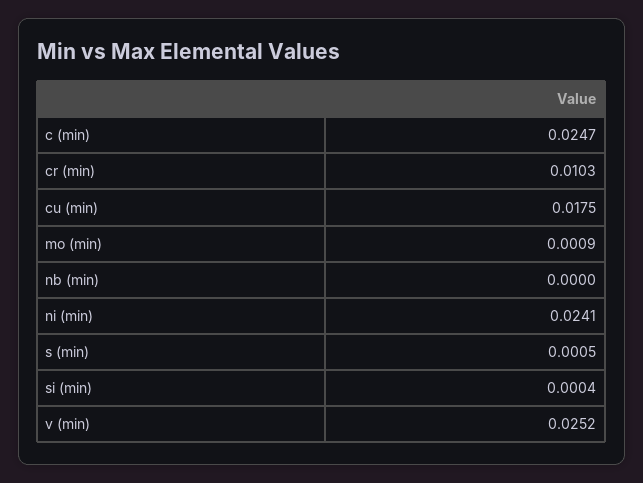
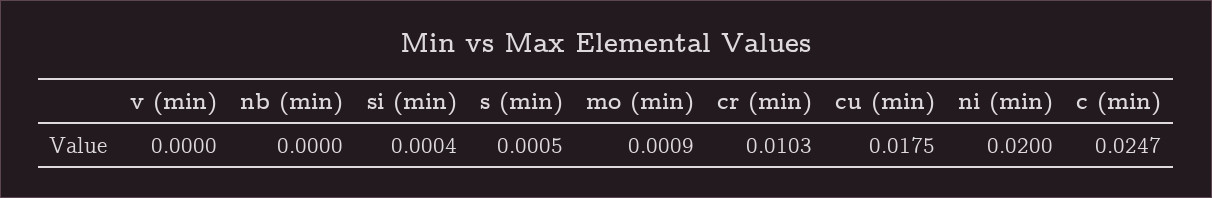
  {
    "c (min)": 0.0247,
    "cr (min)": 0.0103,
    "cu (min)": 0.0175,
    "mo (min)": 0.0009,
    "nb (min)": 0,
-   "ni (min)": 0.0241,
+   "ni (min)": 0.02,
    "s (min)": 0.0005,
    "si (min)": 0.0004,
-   "v (min)": 0.0252
+   "v (min)": 0
  }

